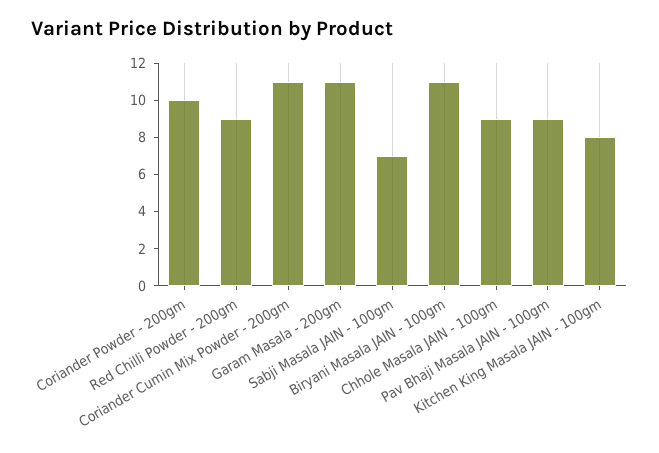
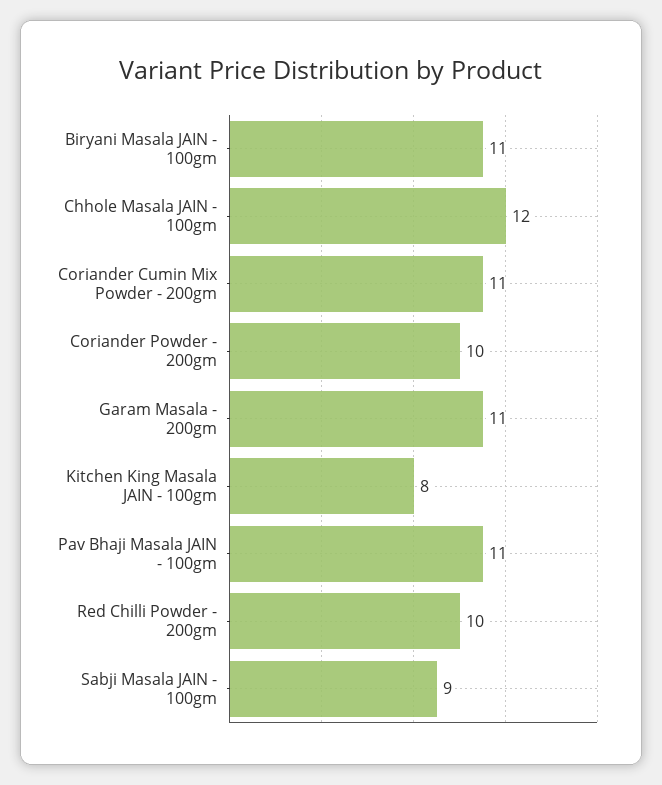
  {
    "Coriander Powder - 200gm": 10,
-   "Red Chilli Powder - 200gm": 9,
+   "Red Chilli Powder - 200gm": 10,
    "Coriander Cumin Mix Powder - 200gm": 11,
    "Garam Masala - 200gm": 11,
-   "Sabji Masala JAIN - 100gm": 7,
+   "Sabji Masala JAIN - 100gm": 9,
    "Biryani Masala JAIN - 100gm": 11,
-   "Chhole Masala JAIN - 100gm": 9,
+   "Chhole Masala JAIN - 100gm": 12,
-   "Pav Bhaji Masala JAIN - 100gm": 9,
+   "Pav Bhaji Masala JAIN - 100gm": 11,
    "Kitchen King Masala JAIN - 100gm": 8
  }

